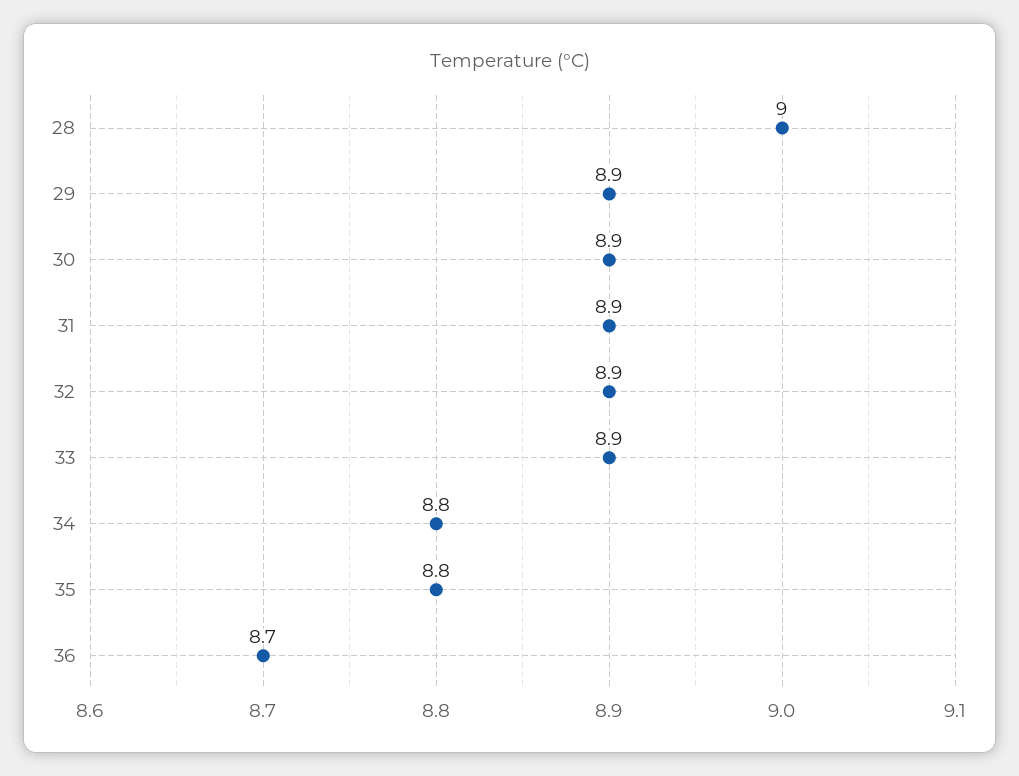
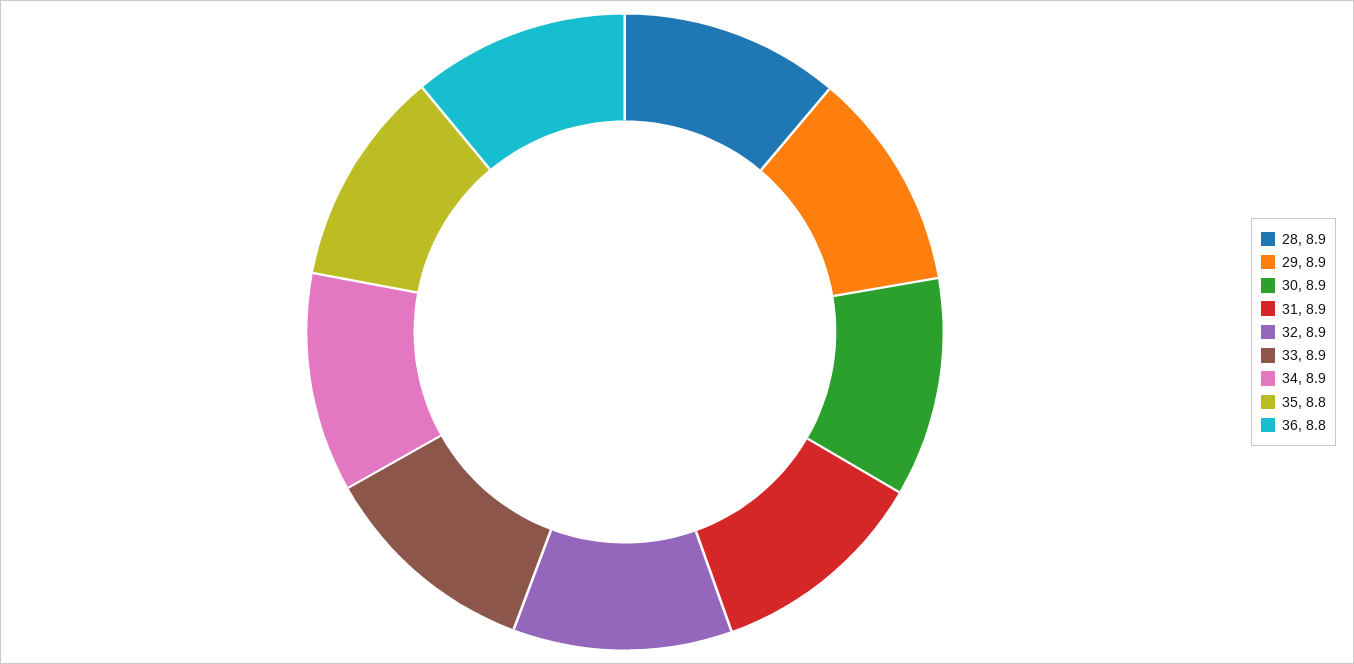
  {
-   "28": 9,
+   "28": 8.9,
    "29": 8.9,
    "30": 8.9,
    "31": 8.9,
    "32": 8.9,
    "33": 8.9,
-   "34": 8.8,
+   "34": 8.9,
    "35": 8.8,
-   "36": 8.7
+   "36": 8.8
  }

